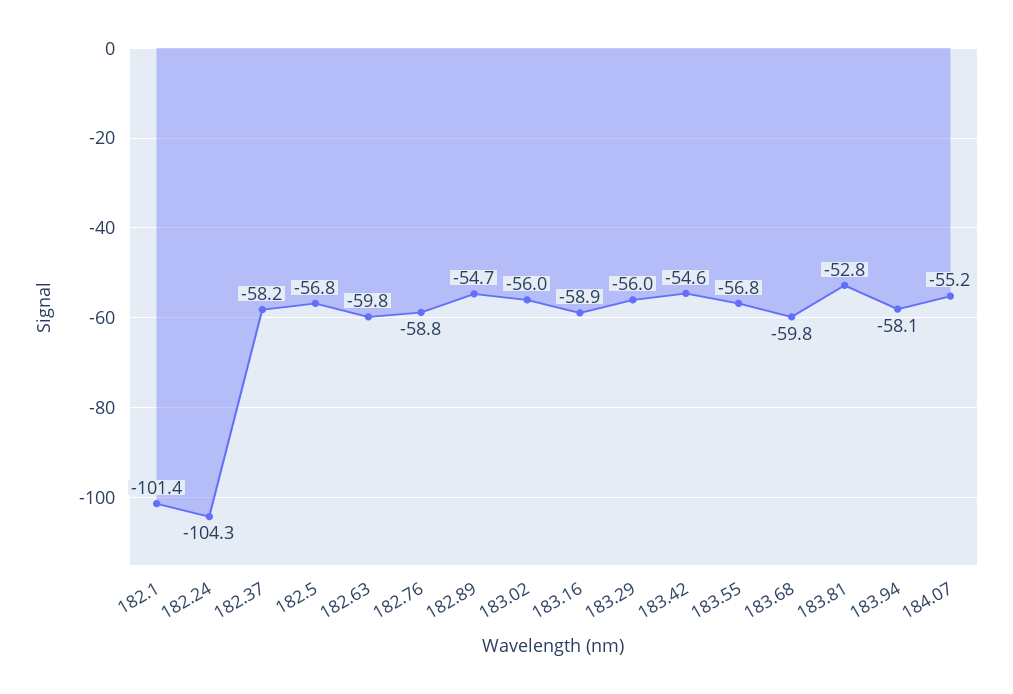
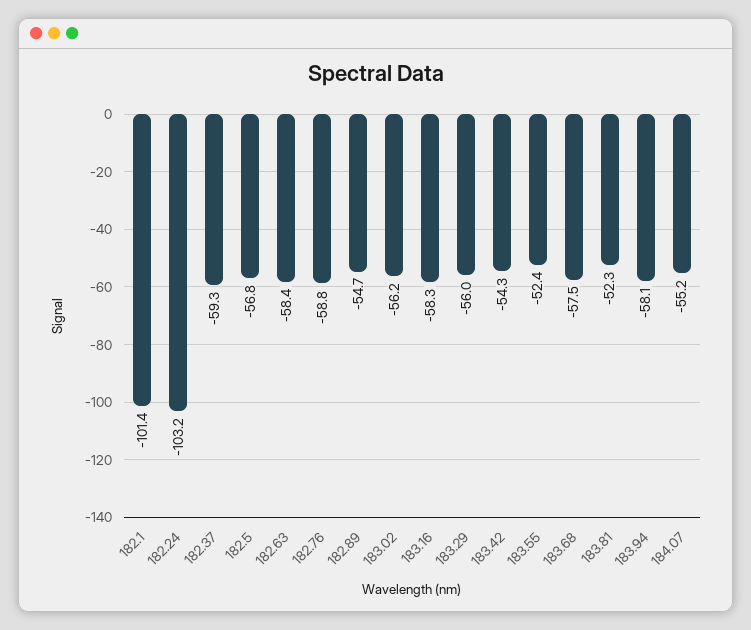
  {
    "182.1": -101.4,
-   "182.24": -104.3,
+   "182.24": -103.2,
-   "182.37": -58.2,
+   "182.37": -59.3,
    "182.5": -56.8,
-   "182.63": -59.8,
+   "182.63": -58.4,
    "182.76": -58.8,
    "182.89": -54.7,
-   "183.02": -56,
+   "183.02": -56.2,
-   "183.16": -58.9,
+   "183.16": -58.3,
    "183.29": -56,
-   "183.42": -54.6,
+   "183.42": -54.3,
-   "183.55": -56.8,
+   "183.55": -52.4,
-   "183.68": -59.8,
+   "183.68": -57.5,
-   "183.81": -52.8,
+   "183.81": -52.3,
    "183.94": -58.1,
    "184.07": -55.2
  }

